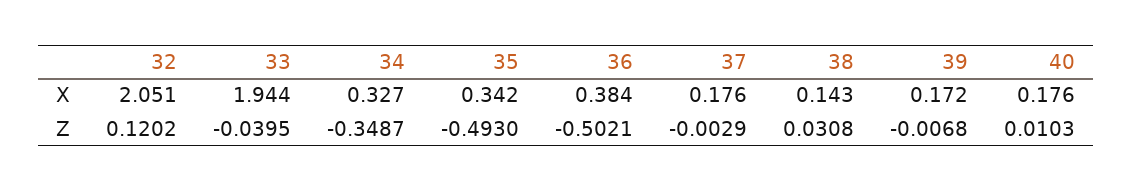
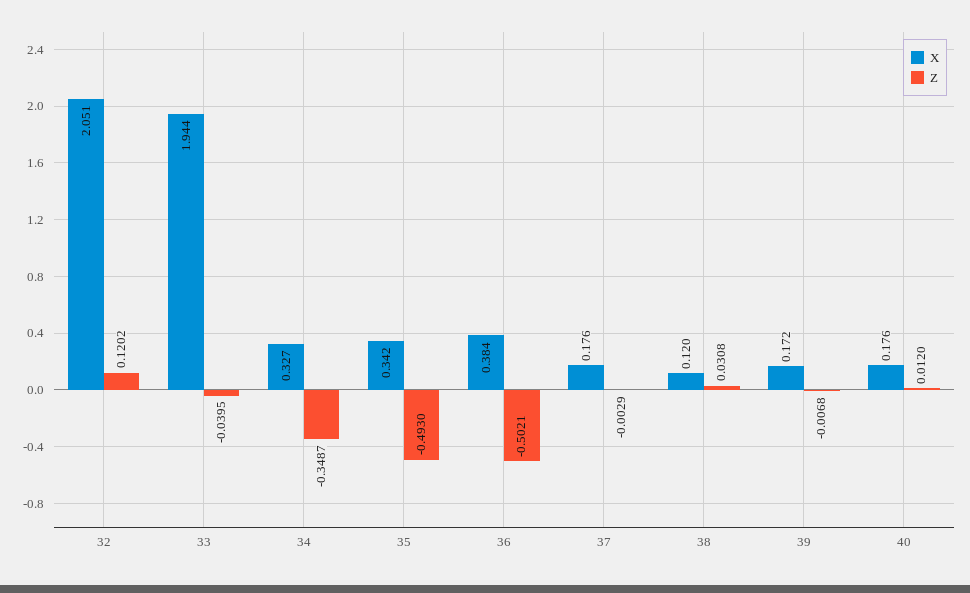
  {
    "X": {
      "32": 2.051,
      "33": 1.944,
      "34": 0.327,
      "35": 0.342,
      "36": 0.384,
      "37": 0.176,
-     "38": 0.143,
+     "38": 0.12,
      "39": 0.172,
      "40": 0.176
    },
    "Z": {
      "32": 0.1202,
      "33": -0.0395,
      "34": -0.3487,
      "35": -0.493,
      "36": -0.5021,
      "37": -0.0029,
      "38": 0.0308,
      "39": -0.0068,
-     "40": 0.0103
+     "40": 0.012
    }
  }

